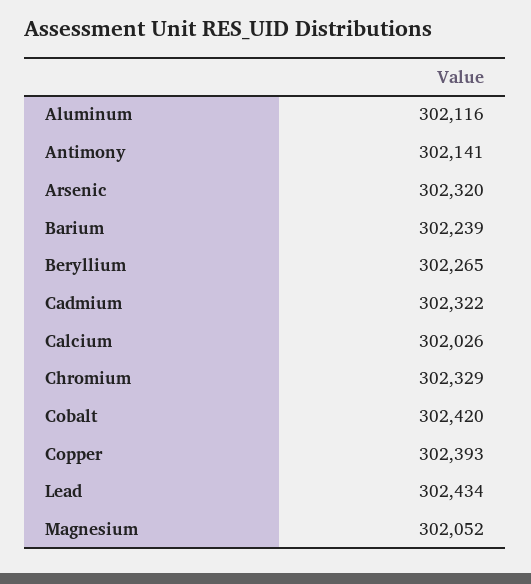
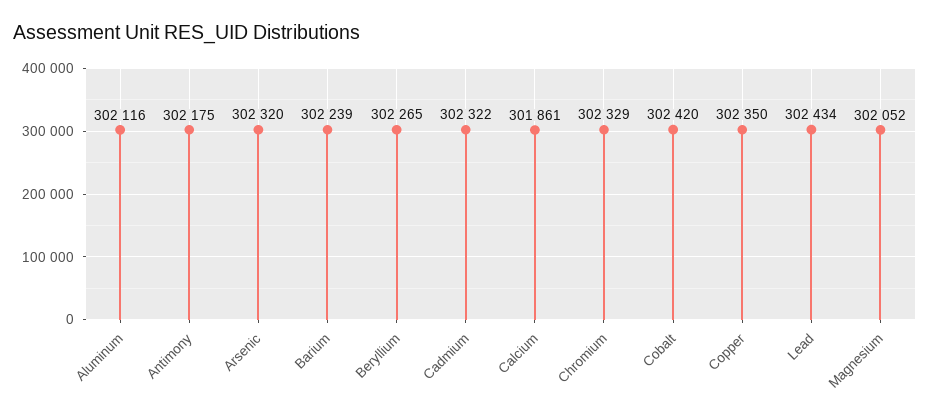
  {
    "Aluminum": 302116,
-   "Antimony": 302141,
+   "Antimony": 302175,
    "Arsenic": 302320,
    "Barium": 302239,
    "Beryllium": 302265,
    "Cadmium": 302322,
-   "Calcium": 302026,
+   "Calcium": 301861,
    "Chromium": 302329,
    "Cobalt": 302420,
-   "Copper": 302393,
+   "Copper": 302350,
    "Lead": 302434,
    "Magnesium": 302052
  }

